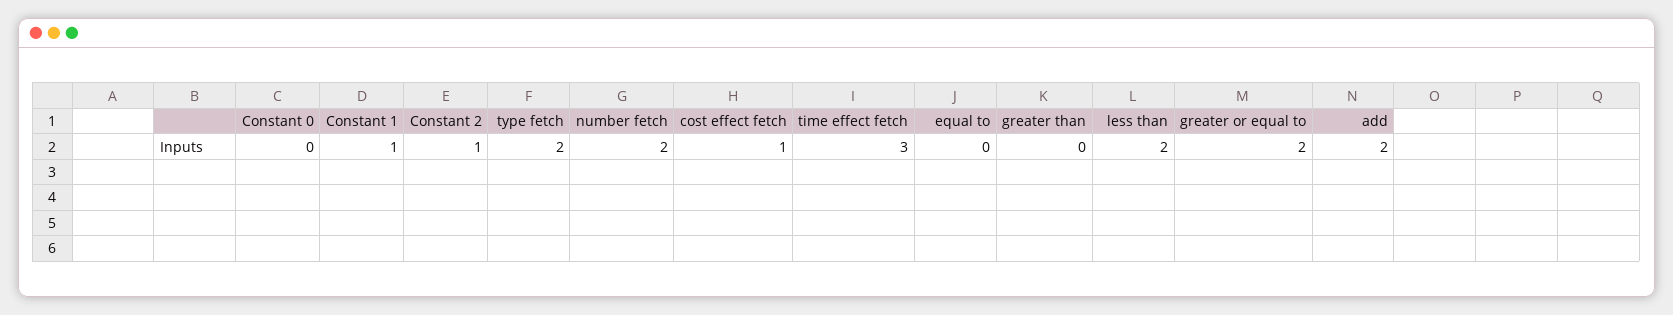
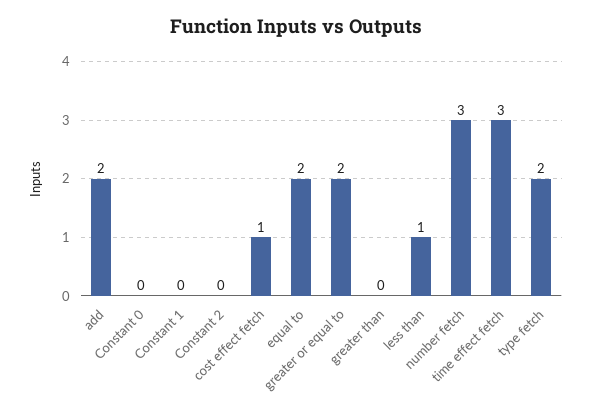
  {
    "Constant 0": 0,
-   "Constant 1": 1,
+   "Constant 1": 0,
-   "Constant 2": 1,
+   "Constant 2": 0,
    "type fetch": 2,
-   "number fetch": 2,
+   "number fetch": 3,
    "cost effect fetch": 1,
    "time effect fetch": 3,
-   "equal to": 0,
+   "equal to": 2,
    "greater than": 0,
-   "less than": 2,
+   "less than": 1,
    "greater or equal to": 2,
    "add": 2
  }

